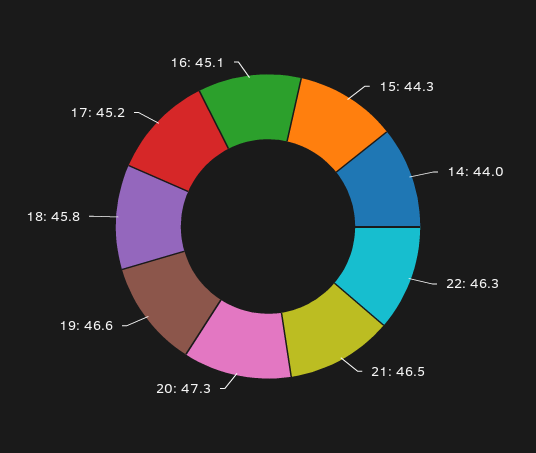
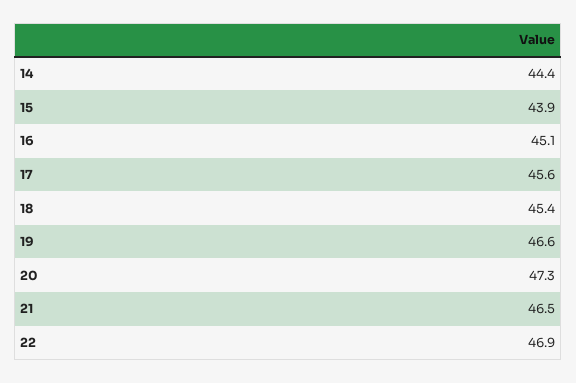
  {
-   "15": 44.3,
+   "15": 43.9,
-   "14": 44,
+   "14": 44.4,
-   "22": 46.3,
+   "22": 46.9,
    "21": 46.5,
    "20": 47.3,
    "19": 46.6,
-   "18": 45.8,
+   "18": 45.4,
-   "17": 45.2,
+   "17": 45.6,
    "16": 45.1
  }

